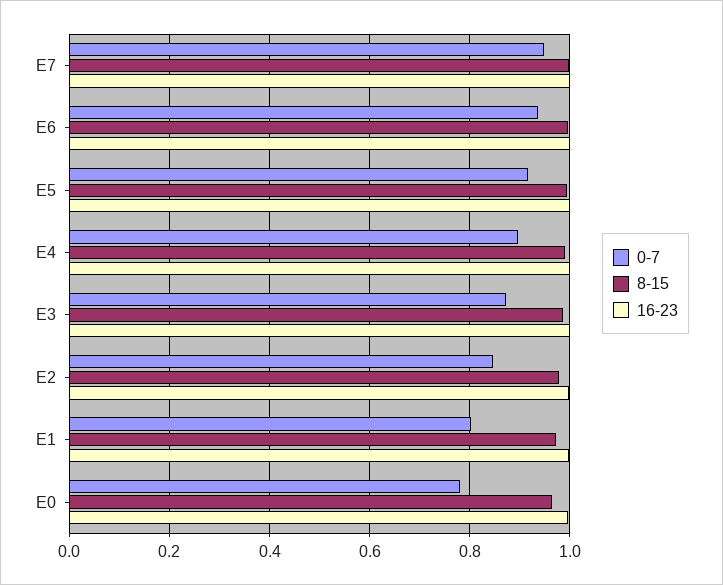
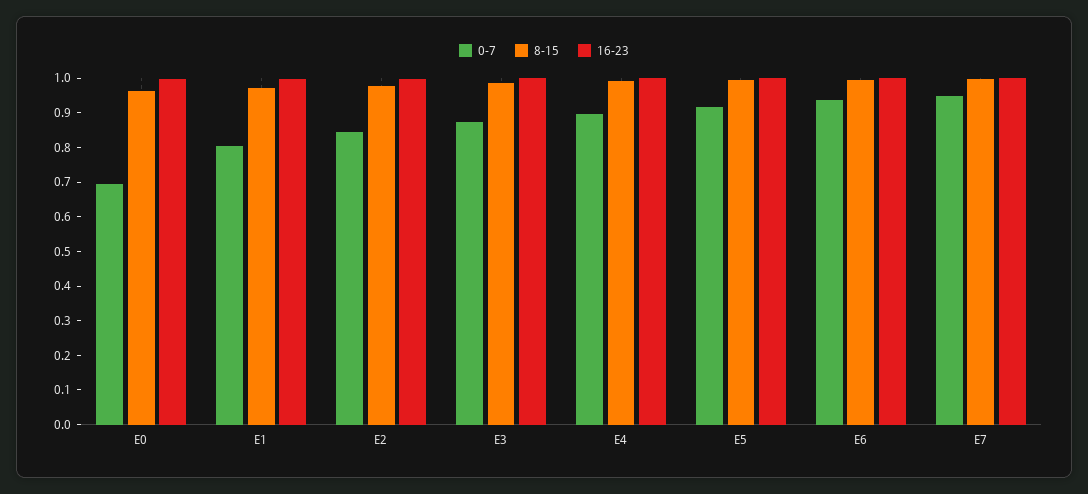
  {
    "0-7": {
      "E7": 0.94,
      "E6": 0.94,
      "E5": 0.92,
      "E4": 0.9,
      "E3": 0.88,
      "E2": 0.84,
      "E1": 0.8,
-     "E0": 0.78
+     "E0": 0.7
    },
    "8-15": {
      "E7": 1,
      "E6": 1,
      "E5": 1,
      "E4": 1,
      "E3": 0.98,
      "E2": 0.98,
      "E1": 0.98,
      "E0": 0.96
    },
    "16-23": {
      "E7": 1,
      "E6": 1,
      "E5": 1,
      "E4": 1,
      "E3": 1,
      "E2": 1,
      "E1": 1,
      "E0": 1
    }
  }

